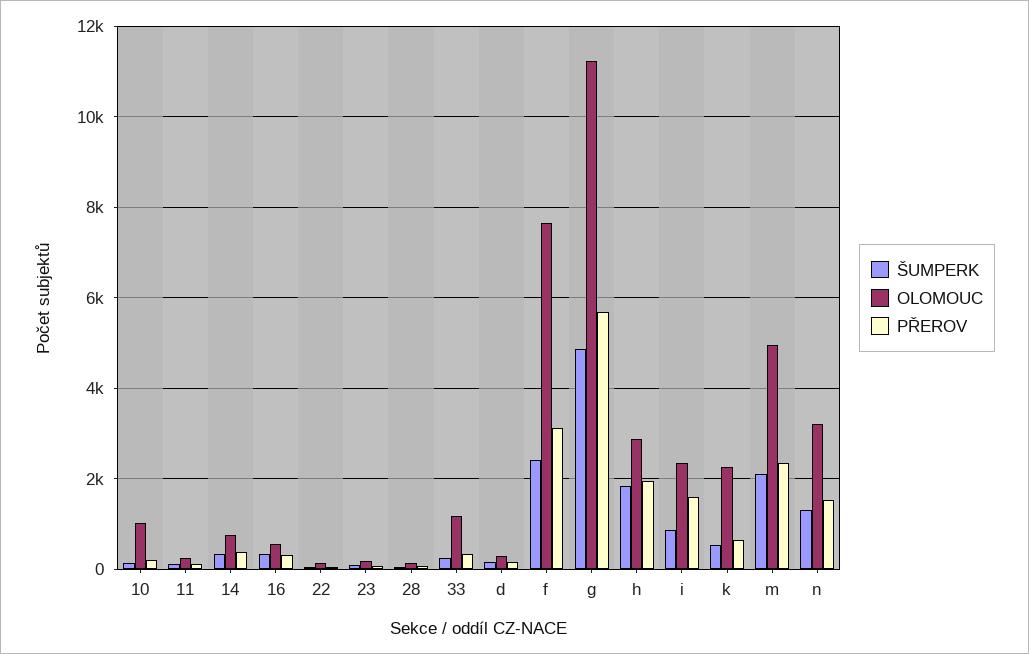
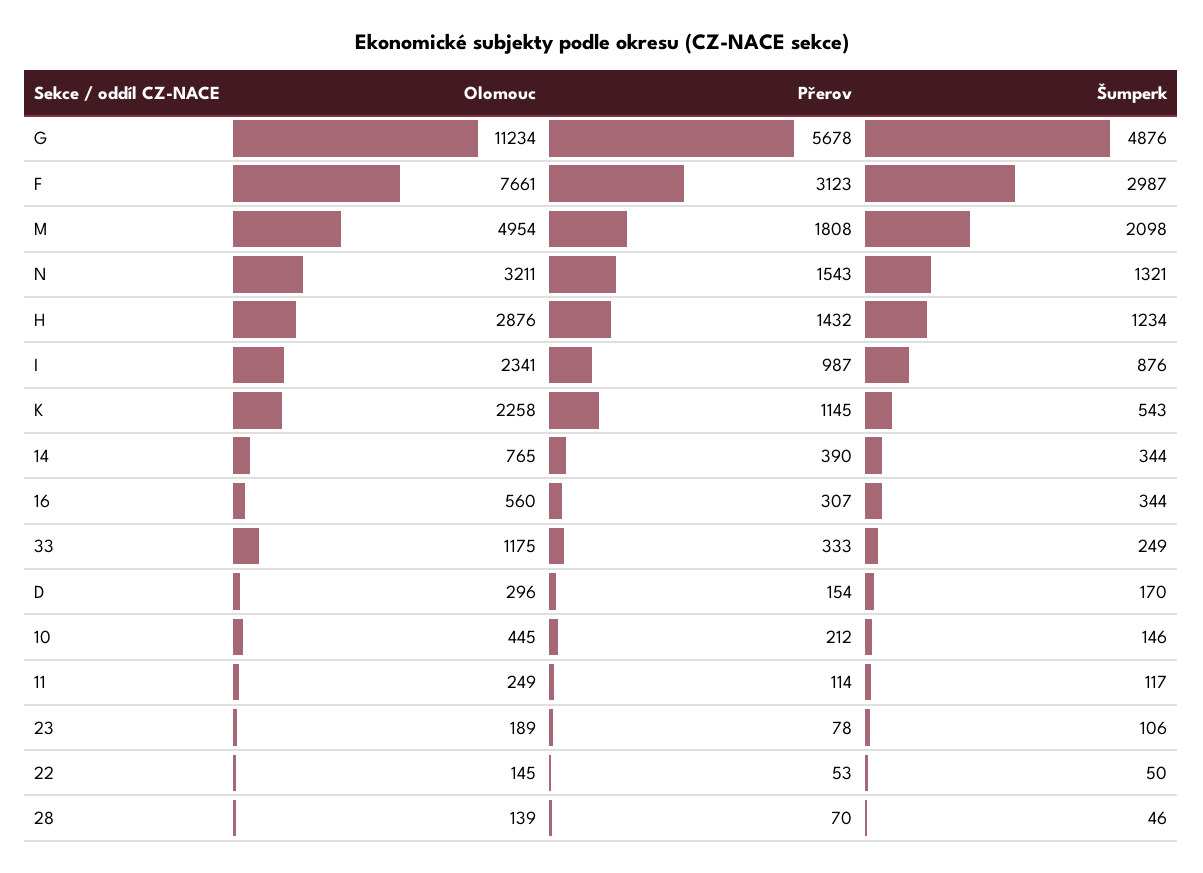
  {
    "ŠUMPERK": {
      "10": 146,
      "11": 117,
      "14": 344,
      "16": 344,
      "22": 50,
      "23": 106,
      "28": 46,
      "33": 249,
      "d": 170,
-     "f": 2400,
+     "f": 2987,
      "g": 4876,
-     "h": 1800,
+     "h": 1234,
      "i": 876,
      "k": 543,
      "m": 2098,
      "n": 1321
    },
    "OLOMOUC": {
-     "10": 1000,
+     "10": 445,
      "11": 249,
      "14": 765,
      "16": 560,
      "22": 145,
      "23": 189,
      "28": 139,
      "33": 1175,
      "d": 296,
      "f": 7661,
      "g": 11234,
      "h": 2876,
      "i": 2341,
      "k": 2258,
      "m": 4954,
      "n": 3211
    },
    "PŘEROV": {
      "10": 212,
      "11": 114,
      "14": 390,
      "16": 307,
      "22": 53,
      "23": 78,
      "28": 70,
      "33": 333,
      "d": 154,
      "f": 3123,
      "g": 5678,
-     "h": 2000,
+     "h": 1432,
-     "i": 1600,
+     "i": 987,
-     "k": 600,
+     "k": 1145,
-     "m": 2400,
+     "m": 1808,
      "n": 1543
    }
  }

